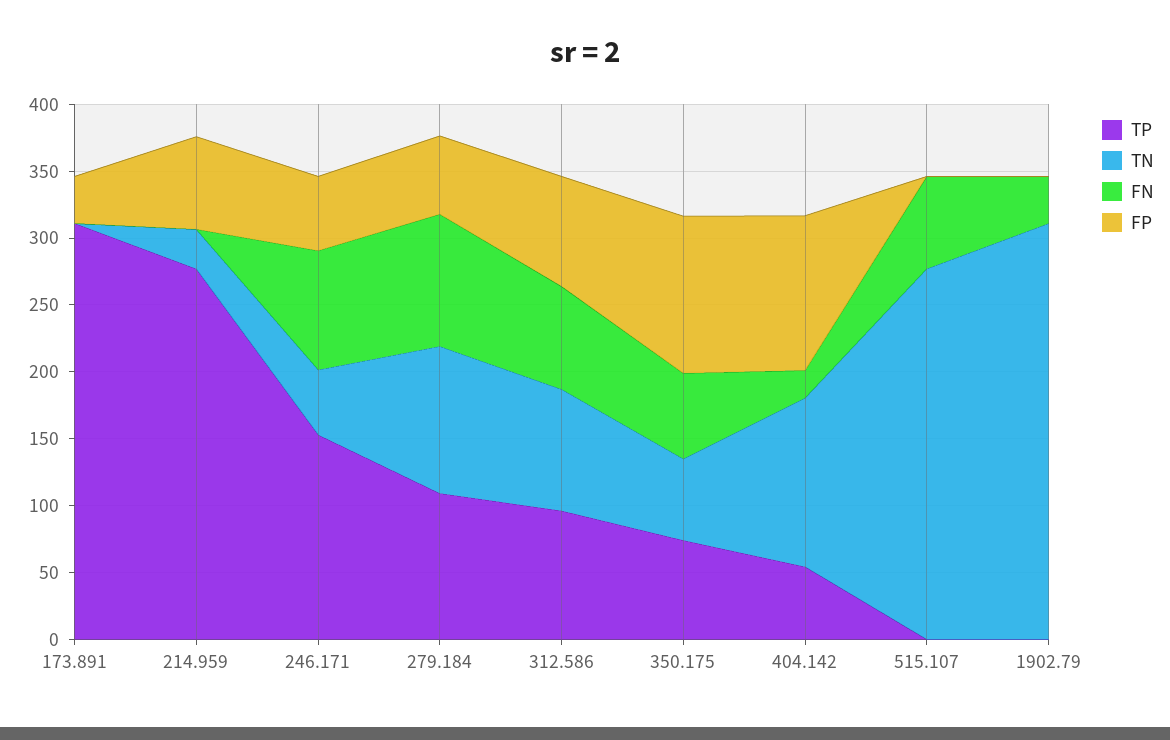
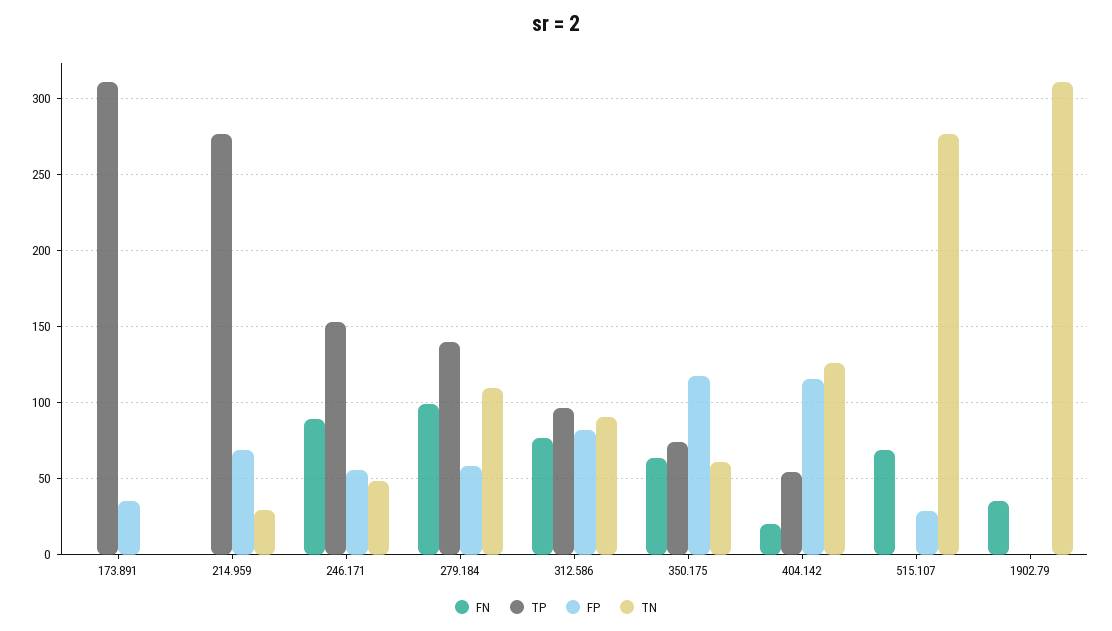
  {
    "TP": {
      "173.891": 310,
      "214.959": 275,
      "246.171": 155,
-     "279.184": 110,
+     "279.184": 140,
      "312.586": 95,
      "350.175": 75,
      "404.142": 55,
      "515.107": 0,
      "1902.79": 0
    },
    "TN": {
      "173.891": 0,
      "214.959": 30,
      "246.171": 50,
      "279.184": 110,
      "312.586": 90,
      "350.175": 60,
      "404.142": 125,
      "515.107": 275,
      "1902.79": 310
    },
    "FN": {
      "173.891": 0,
      "214.959": 0,
      "246.171": 90,
      "279.184": 100,
      "312.586": 75,
      "350.175": 65,
      "404.142": 20,
      "515.107": 70,
      "1902.79": 35
    },
    "FP": {
      "173.891": 35,
      "214.959": 70,
      "246.171": 55,
      "279.184": 60,
      "312.586": 80,
      "350.175": 115,
      "404.142": 115,
-     "515.107": 0,
+     "515.107": 30,
      "1902.79": 0
    }
  }

